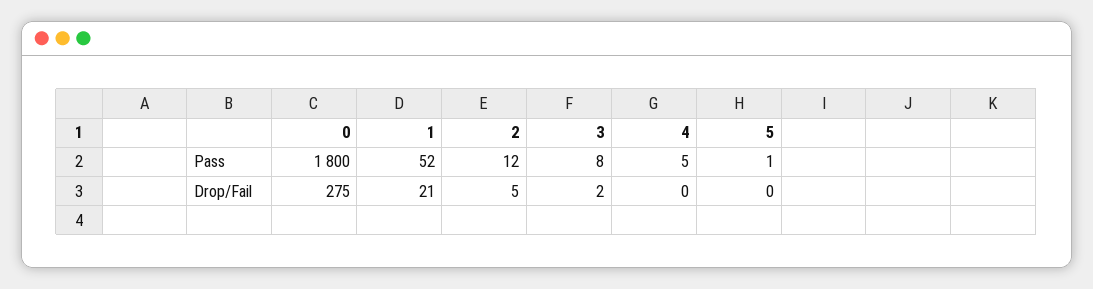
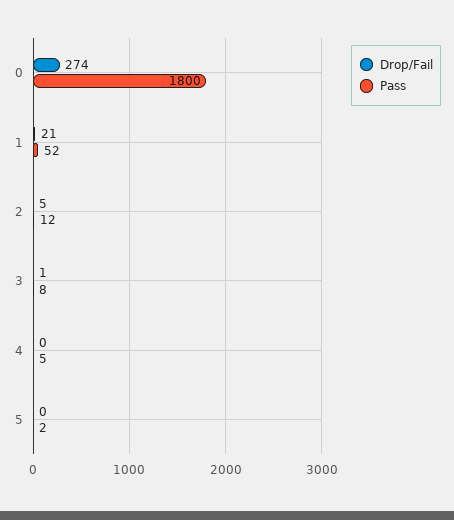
  {
    "Pass": {
      "0": 1800,
      "1": 52,
      "2": 12,
      "3": 8,
      "4": 5,
-     "5": 1
+     "5": 2
    },
    "Drop/Fail": {
-     "0": 275,
+     "0": 274,
      "1": 21,
      "2": 5,
-     "3": 2,
+     "3": 1,
      "4": 0,
      "5": 0
    }
  }

